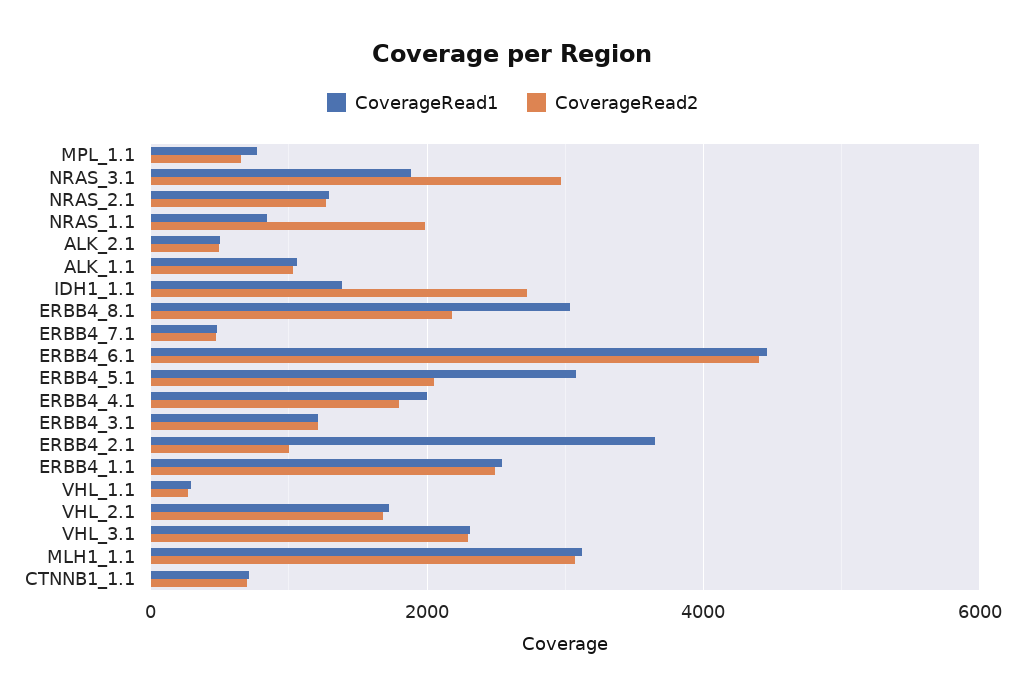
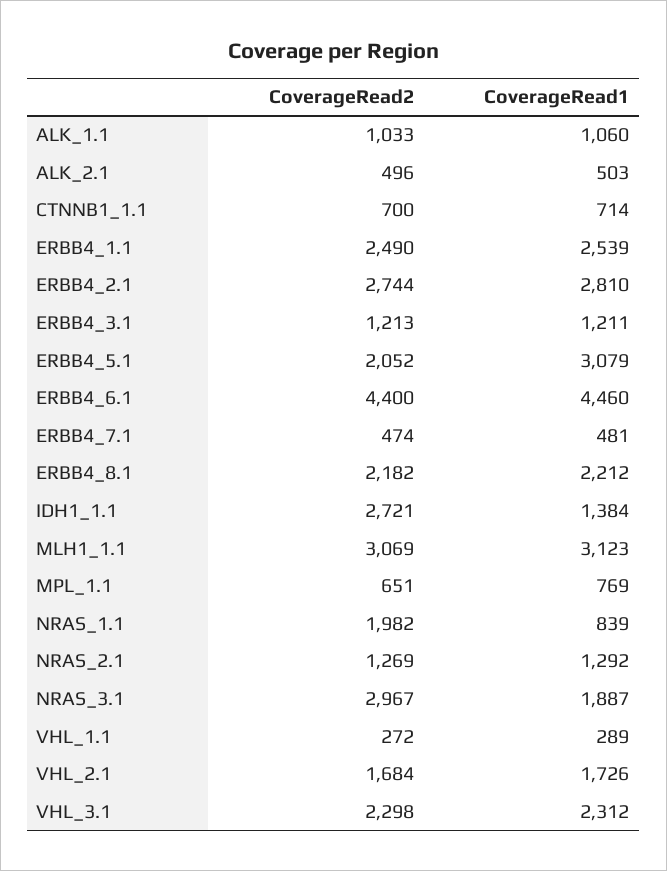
  {
    "CoverageRead1": {
      "MPL_1.1": 769,
      "NRAS_3.1": 1887,
      "NRAS_2.1": 1292,
      "NRAS_1.1": 839,
      "ALK_2.1": 503,
      "ALK_1.1": 1060,
      "IDH1_1.1": 1384,
-     "ERBB4_8.1": 3000,
+     "ERBB4_8.1": 2212,
      "ERBB4_7.1": 481,
      "ERBB4_6.1": 4460,
      "ERBB4_5.1": 3079,
-     "ERBB4_4.1": 2000,
      "ERBB4_3.1": 1211,
-     "ERBB4_2.1": 3600,
+     "ERBB4_2.1": 2810,
      "ERBB4_1.1": 2539,
      "VHL_1.1": 289,
      "VHL_2.1": 1726,
      "VHL_3.1": 2312,
      "MLH1_1.1": 3123,
      "CTNNB1_1.1": 714
    },
    "CoverageRead2": {
      "MPL_1.1": 651,
      "NRAS_3.1": 2967,
      "NRAS_2.1": 1269,
      "NRAS_1.1": 1982,
      "ALK_2.1": 496,
      "ALK_1.1": 1033,
      "IDH1_1.1": 2721,
      "ERBB4_8.1": 2182,
      "ERBB4_7.1": 474,
      "ERBB4_6.1": 4400,
      "ERBB4_5.1": 2052,
-     "ERBB4_4.1": 1800,
      "ERBB4_3.1": 1213,
-     "ERBB4_2.1": 1000,
+     "ERBB4_2.1": 2744,
      "ERBB4_1.1": 2490,
      "VHL_1.1": 272,
      "VHL_2.1": 1684,
      "VHL_3.1": 2298,
      "MLH1_1.1": 3069,
      "CTNNB1_1.1": 700
    }
  }

